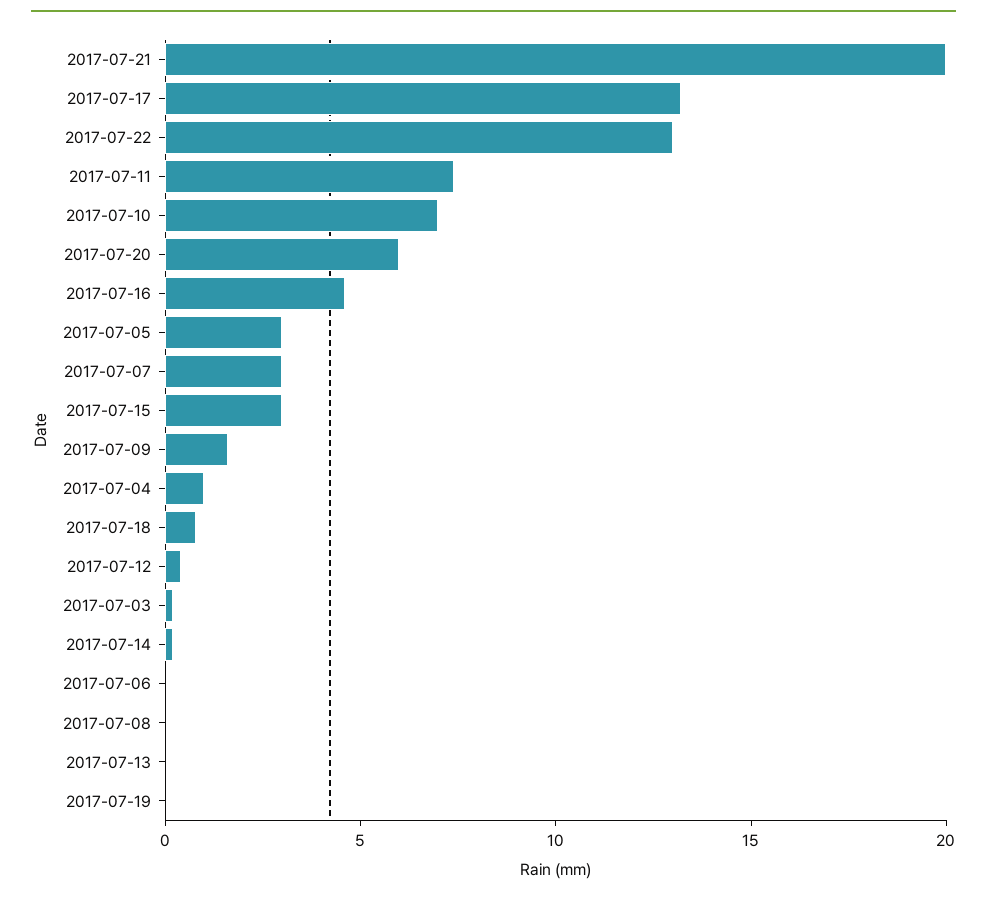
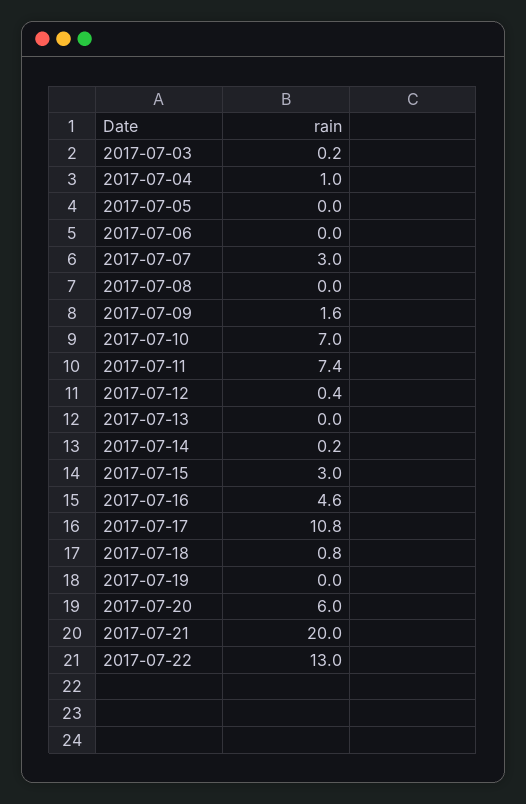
  {
    "2017-07-21": 20,
-   "2017-07-17": 13,
+   "2017-07-17": 10.8,
    "2017-07-22": 13,
    "2017-07-11": 7.4,
    "2017-07-10": 7,
    "2017-07-20": 6,
    "2017-07-16": 4.6,
-   "2017-07-05": 3,
+   "2017-07-05": 0,
    "2017-07-07": 3,
    "2017-07-15": 3,
    "2017-07-09": 1.6,
    "2017-07-04": 1,
    "2017-07-18": 0.8,
    "2017-07-12": 0.4,
    "2017-07-03": 0.2,
    "2017-07-14": 0.2,
    "2017-07-06": 0,
    "2017-07-08": 0,
    "2017-07-13": 0,
    "2017-07-19": 0
  }

